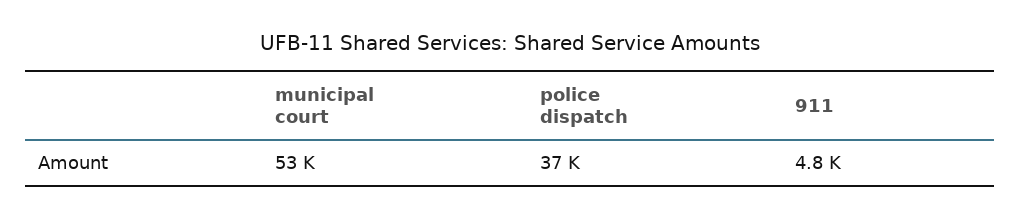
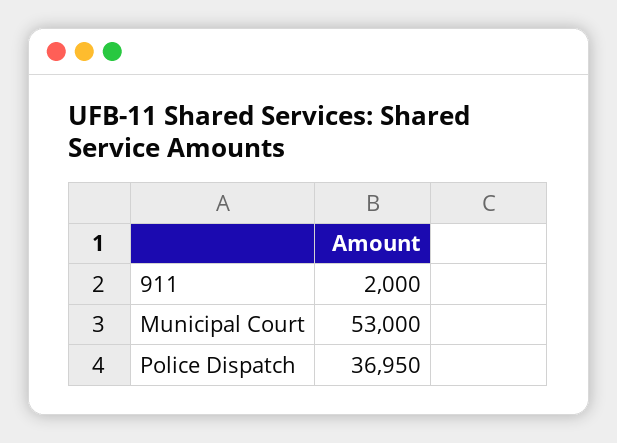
  {
    "municipal court": 53000,
    "police dispatch": 36950,
-   "911": 4800
+   "911": 2000
  }

